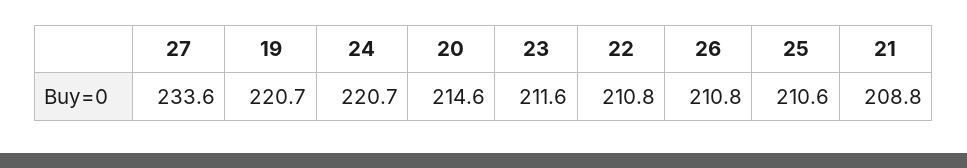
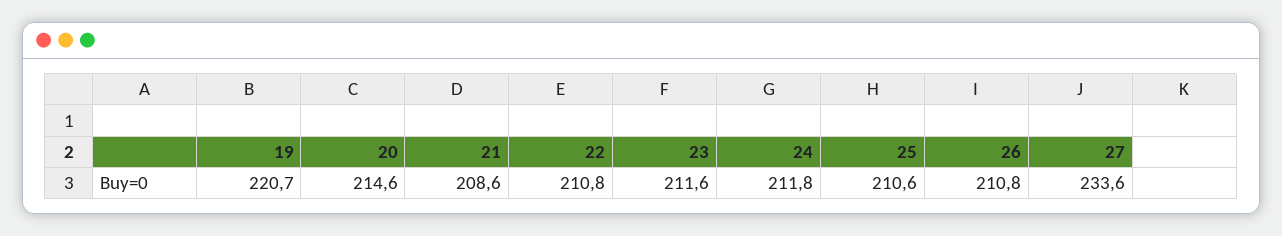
  {
    "27": 233.6,
    "19": 220.7,
-   "24": 220.7,
+   "24": 211.8,
    "20": 214.6,
    "23": 211.6,
    "22": 210.8,
    "26": 210.8,
    "25": 210.6,
-   "21": 208.8
+   "21": 208.6
  }

